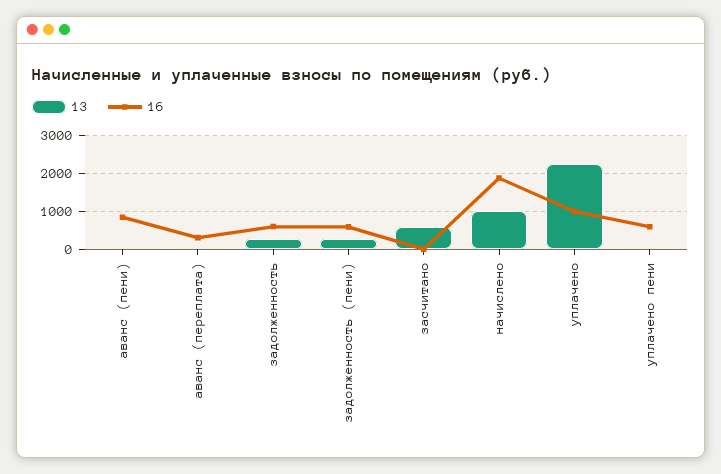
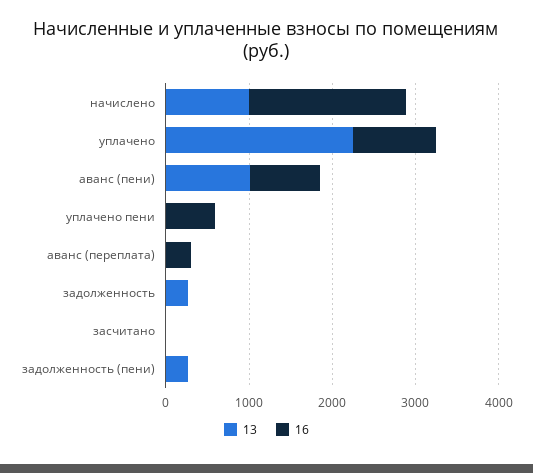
  {
    "13": {
-     "аванс (пени)": 0,
+     "аванс (пени)": 1000,
      "аванс (переплата)": 0,
      "задолженность": 200,
      "задолженность (пени)": 200,
-     "засчитано": 600,
+     "засчитано": 0,
      "начислено": 1000,
      "уплачено": 2200,
      "уплачено пени": 0
    },
    "16": {
      "аванс (пени)": 800,
      "аванс (переплата)": 400,
-     "задолженность": 600,
+     "задолженность": 0,
-     "задолженность (пени)": 600,
+     "задолженность (пени)": 0,
      "засчитано": 0,
      "начислено": 1800,
      "уплачено": 1000,
      "уплачено пени": 600
    }
  }

